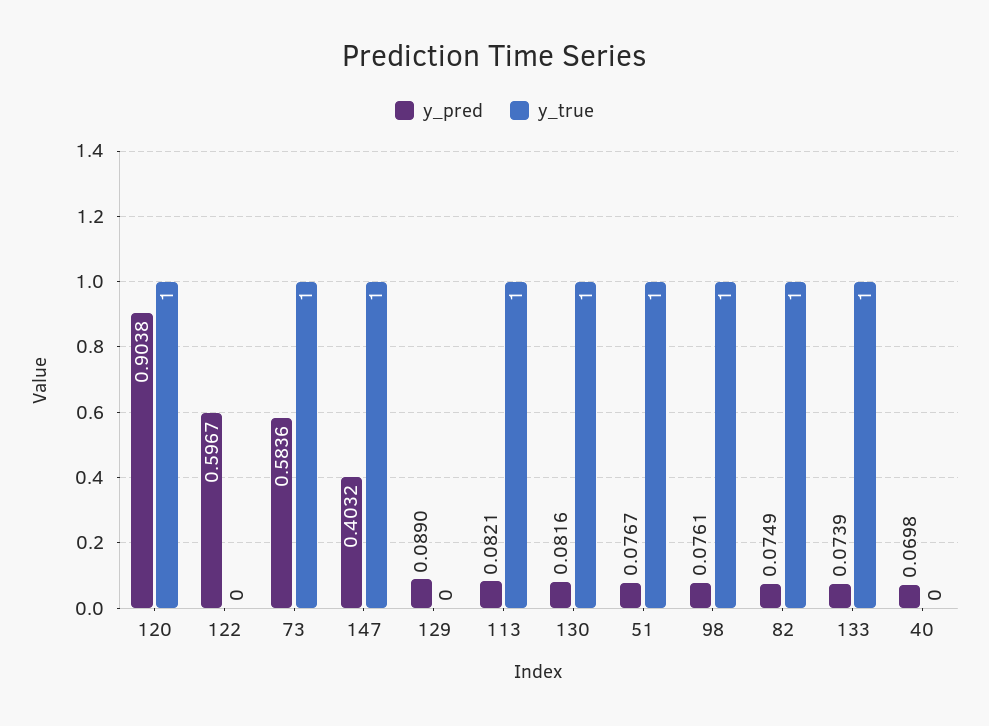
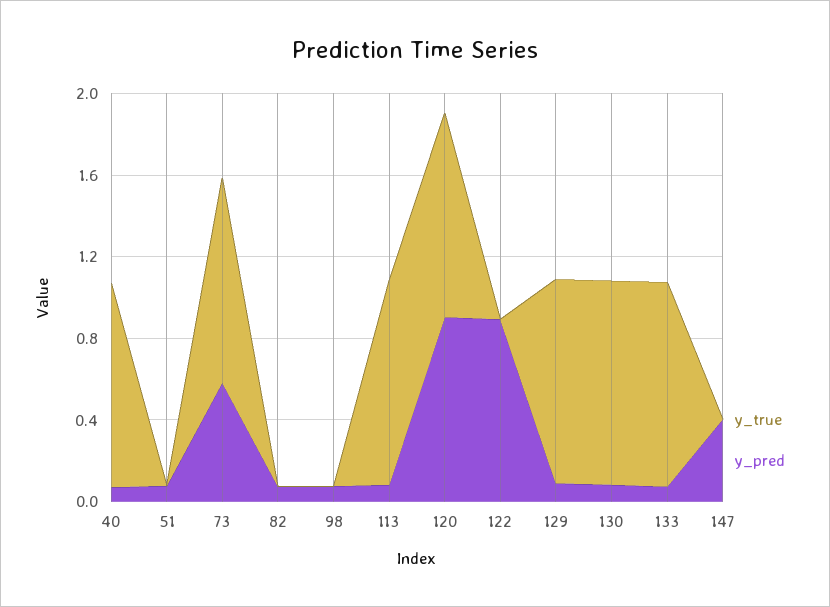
  {
    "y_pred": {
      "120": 0.9038,
-     "122": 0.5967,
+     "122": 0.9,
      "73": 0.5836,
      "147": 0.4032,
      "129": 0.089,
      "113": 0.0821,
      "130": 0.0816,
      "51": 0.0767,
      "98": 0.0761,
      "82": 0.0749,
      "133": 0.0739,
      "40": 0.0698
    },
    "y_true": {
      "120": 1,
      "122": 0,
      "73": 1,
-     "147": 1,
+     "147": 0,
-     "129": 0,
+     "129": 1,
      "113": 1,
      "130": 1,
-     "51": 1,
+     "51": 0,
-     "98": 1,
+     "98": 0,
-     "82": 1,
+     "82": 0,
      "133": 1,
-     "40": 0
+     "40": 1
    }
  }

